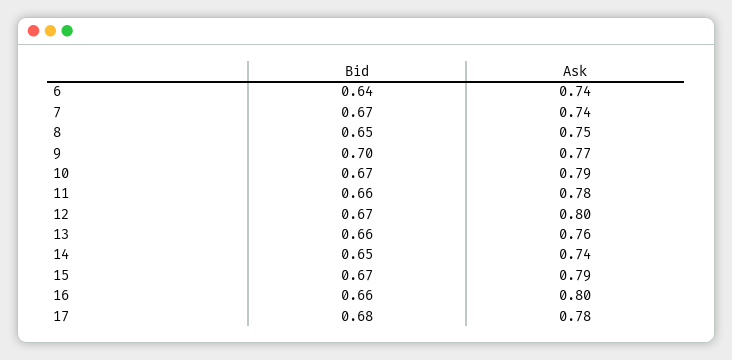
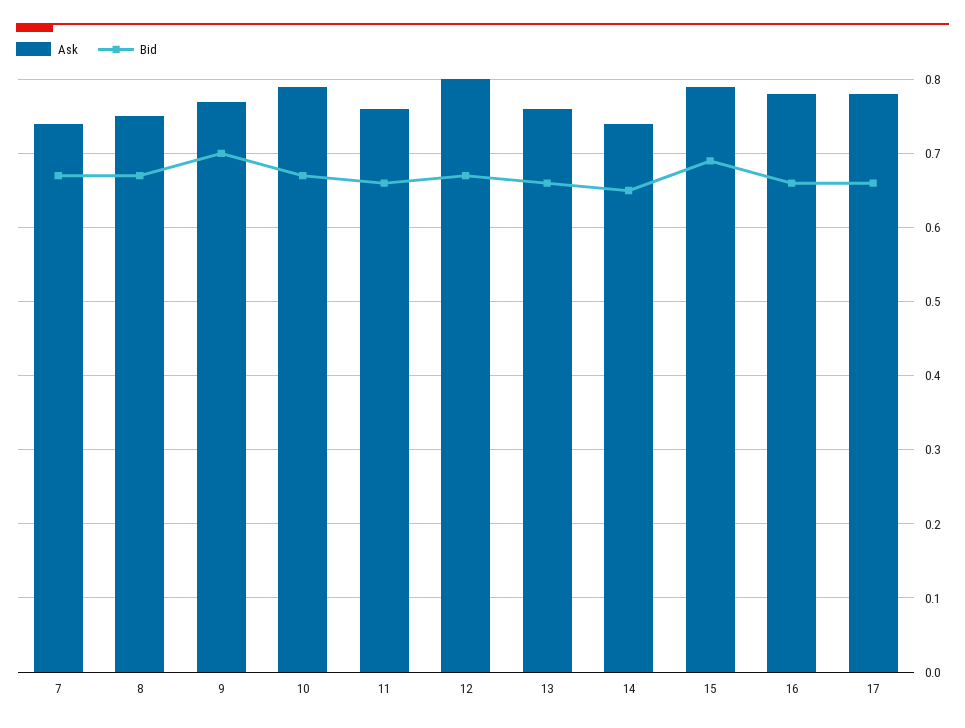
  {
    "Bid": {
-     "6": 0.64,
      "7": 0.67,
-     "8": 0.65,
+     "8": 0.67,
      "9": 0.7,
      "10": 0.67,
      "11": 0.66,
      "12": 0.67,
      "13": 0.66,
      "14": 0.65,
-     "15": 0.67,
+     "15": 0.69,
      "16": 0.66,
-     "17": 0.68
+     "17": 0.66
    },
    "Ask": {
-     "6": 0.74,
      "7": 0.74,
      "8": 0.75,
      "9": 0.77,
      "10": 0.79,
-     "11": 0.78,
+     "11": 0.76,
      "12": 0.8,
      "13": 0.76,
      "14": 0.74,
      "15": 0.79,
-     "16": 0.8,
+     "16": 0.78,
      "17": 0.78
    }
  }

